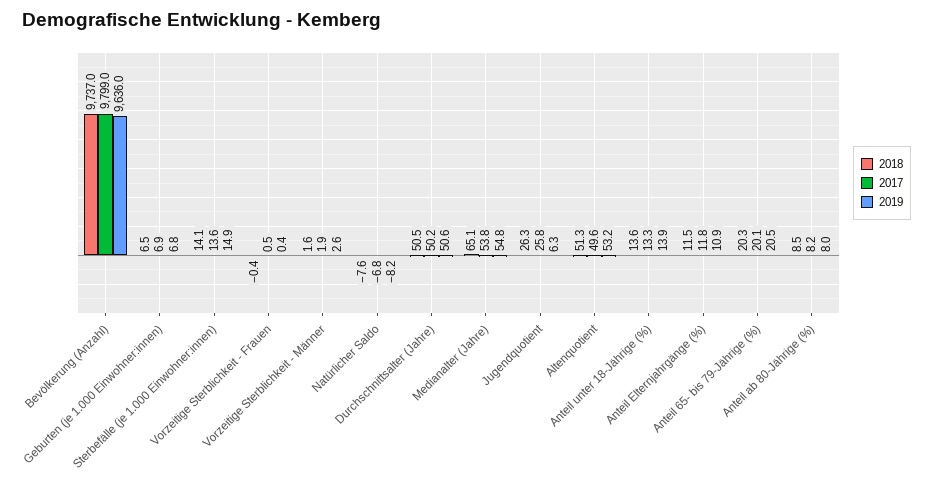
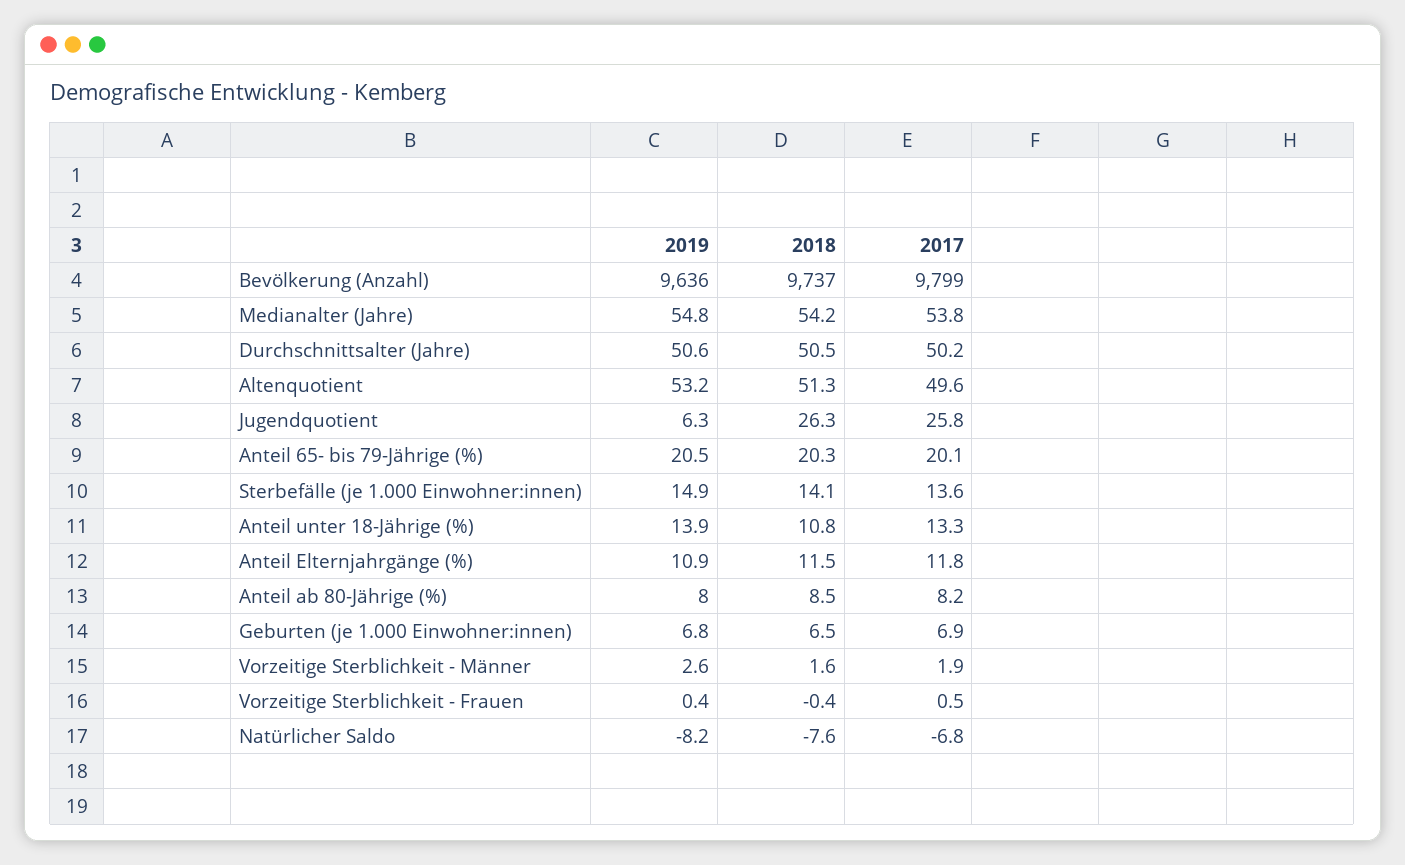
  {
    "2018": {
      "Bevölkerung (Anzahl)": 9737,
      "Geburten (je 1.000 Einwohner:innen)": 6.5,
      "Sterbefälle (je 1.000 Einwohner:innen)": 14.1,
      "Vorzeitige Sterblichkeit - Frauen": -0.4,
      "Vorzeitige Sterblichkeit - Männer": 1.6,
      "Natürlicher Saldo": -7.6,
      "Durchschnittsalter (Jahre)": 50.5,
-     "Medianalter (Jahre)": 65.1,
+     "Medianalter (Jahre)": 54.2,
      "Jugendquotient": 26.3,
      "Altenquotient": 51.3,
-     "Anteil unter 18-Jährige (%)": 13.6,
+     "Anteil unter 18-Jährige (%)": 10.8,
      "Anteil Elternjahrgänge (%)": 11.5,
      "Anteil 65- bis 79-Jährige (%)": 20.3,
      "Anteil ab 80-Jährige (%)": 8.5
    },
    "2017": {
      "Bevölkerung (Anzahl)": 9799,
      "Geburten (je 1.000 Einwohner:innen)": 6.9,
      "Sterbefälle (je 1.000 Einwohner:innen)": 13.6,
      "Vorzeitige Sterblichkeit - Frauen": 0.5,
      "Vorzeitige Sterblichkeit - Männer": 1.9,
      "Natürlicher Saldo": -6.8,
      "Durchschnittsalter (Jahre)": 50.2,
      "Medianalter (Jahre)": 53.8,
      "Jugendquotient": 25.8,
      "Altenquotient": 49.6,
      "Anteil unter 18-Jährige (%)": 13.3,
      "Anteil Elternjahrgänge (%)": 11.8,
      "Anteil 65- bis 79-Jährige (%)": 20.1,
      "Anteil ab 80-Jährige (%)": 8.2
    },
    "2019": {
      "Bevölkerung (Anzahl)": 9636,
      "Geburten (je 1.000 Einwohner:innen)": 6.8,
      "Sterbefälle (je 1.000 Einwohner:innen)": 14.9,
      "Vorzeitige Sterblichkeit - Frauen": 0.4,
      "Vorzeitige Sterblichkeit - Männer": 2.6,
      "Natürlicher Saldo": -8.2,
      "Durchschnittsalter (Jahre)": 50.6,
      "Medianalter (Jahre)": 54.8,
      "Jugendquotient": 6.3,
      "Altenquotient": 53.2,
      "Anteil unter 18-Jährige (%)": 13.9,
      "Anteil Elternjahrgänge (%)": 10.9,
      "Anteil 65- bis 79-Jährige (%)": 20.5,
      "Anteil ab 80-Jährige (%)": 8
    }
  }

